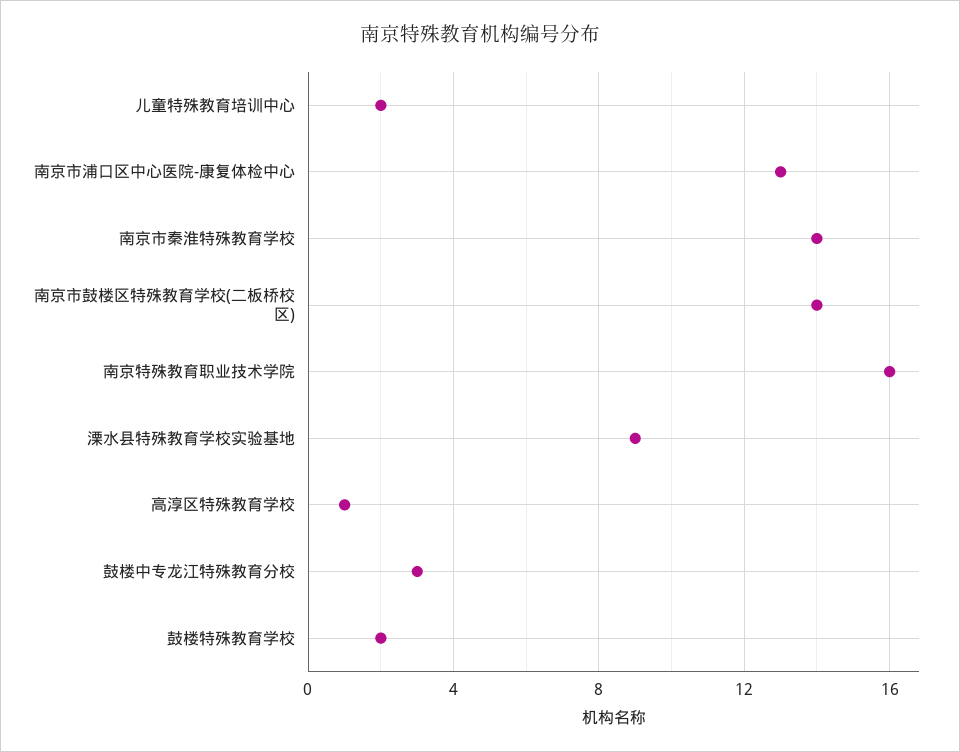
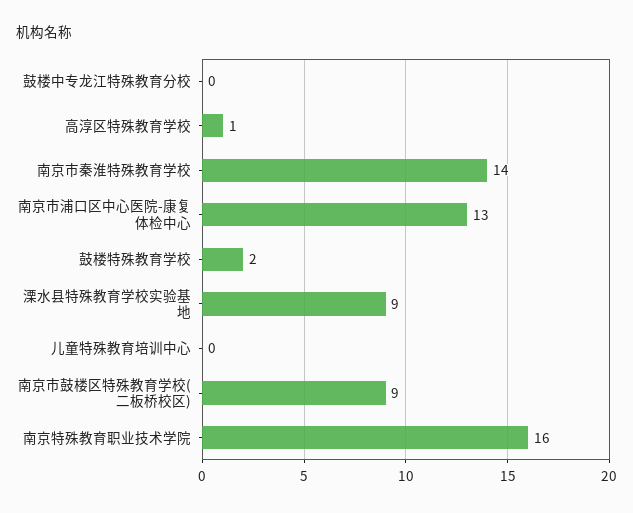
  {
-   "儿童特殊教育培训中心": 2,
+   "儿童特殊教育培训中心": 0,
    "南京市浦口区中心医院-康复体检中心": 13,
    "南京市秦淮特殊教育学校": 14,
-   "南京市鼓楼区特殊教育学校(二板桥校区)": 14,
+   "南京市鼓楼区特殊教育学校(二板桥校区)": 9,
    "南京特殊教育职业技术学院": 16,
    "溧水县特殊教育学校实验基地": 9,
    "高淳区特殊教育学校": 1,
-   "鼓楼中专龙江特殊教育分校": 3,
+   "鼓楼中专龙江特殊教育分校": 0,
    "鼓楼特殊教育学校": 2
  }

